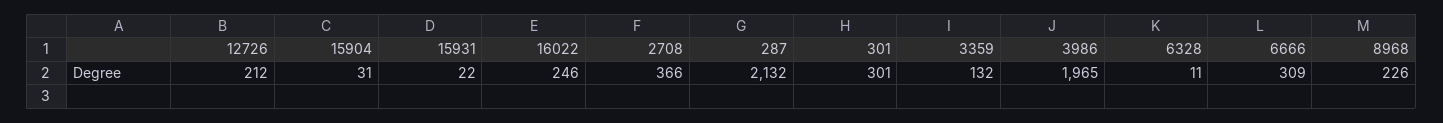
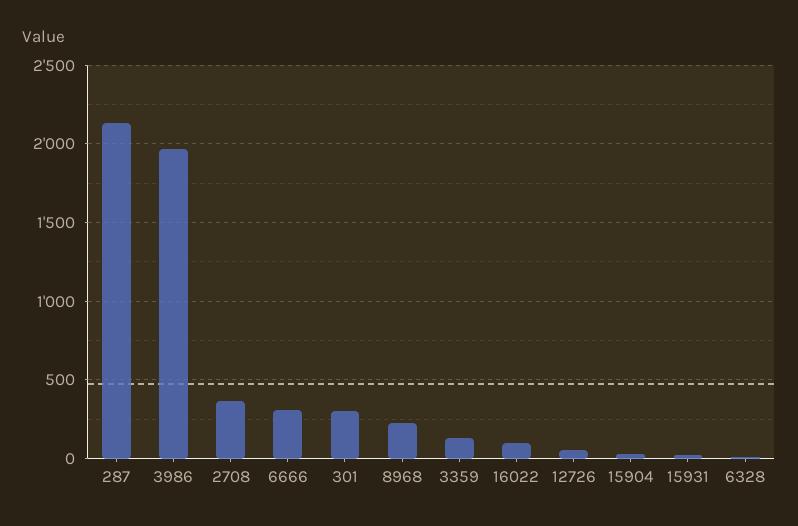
  {
-   "12726": 212,
+   "12726": 50,
    "15904": 31,
    "15931": 22,
-   "16022": 246,
+   "16022": 100,
    "2708": 366,
    "287": 2132,
    "301": 301,
    "3359": 132,
    "3986": 1965,
    "6328": 11,
    "6666": 309,
    "8968": 226
  }

